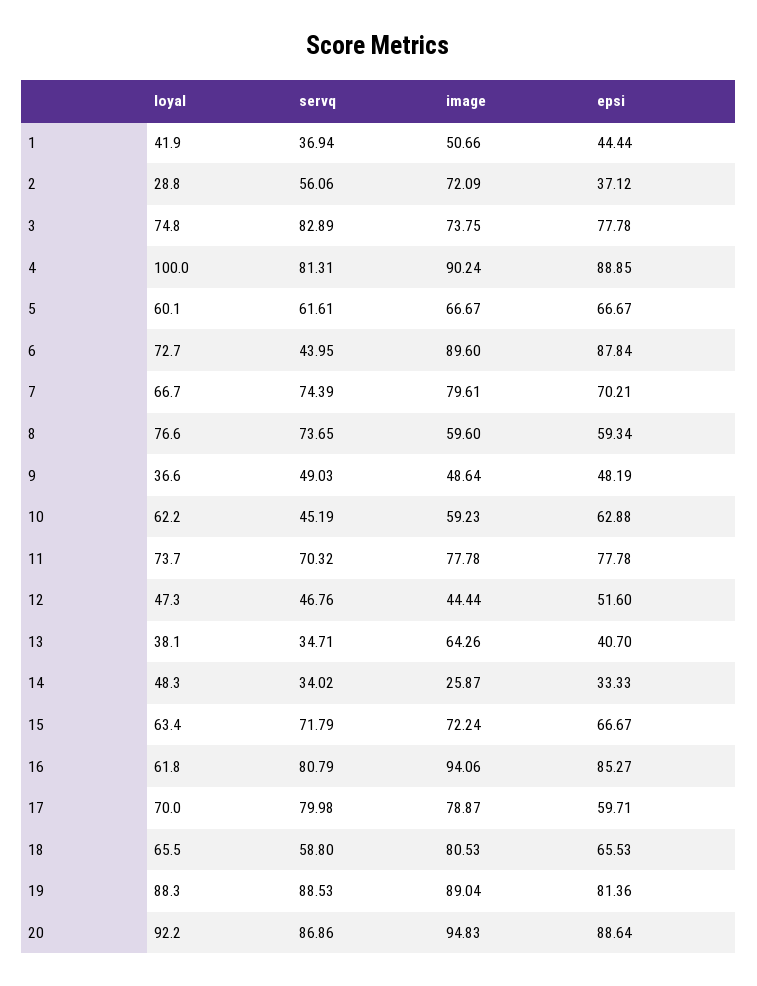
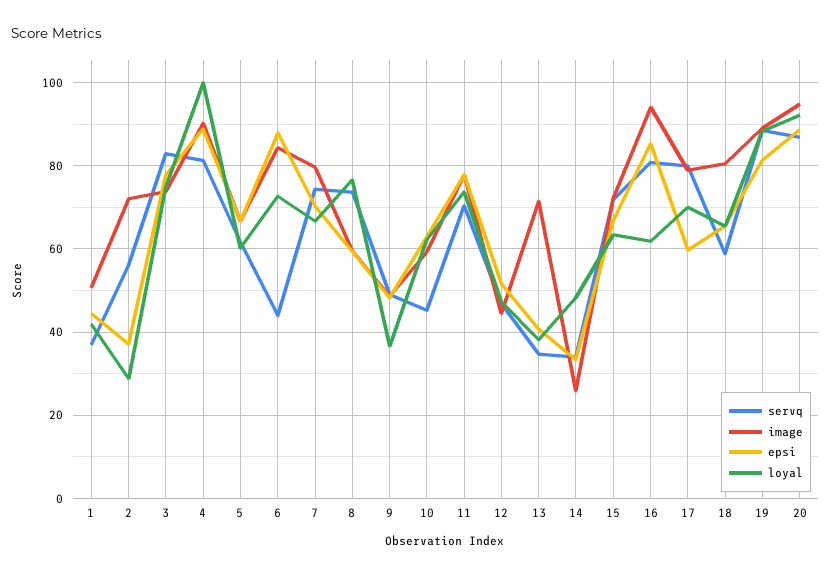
  {
    "loyal": {
      "1": 41.9,
      "2": 28.8,
      "3": 74.8,
      "4": 100,
      "5": 60.1,
      "6": 72.7,
      "7": 66.7,
      "8": 76.6,
      "9": 36.6,
      "10": 62.2,
      "11": 73.7,
      "12": 47.3,
      "13": 38.1,
      "14": 48.3,
      "15": 63.4,
      "16": 61.8,
      "17": 70,
      "18": 65.5,
      "19": 88.3,
      "20": 92.2
    },
    "servq": {
      "1": 36.94,
      "2": 56.06,
      "3": 82.89,
      "4": 81.31,
      "5": 61.61,
      "6": 43.95,
      "7": 74.39,
      "8": 73.65,
      "9": 49.03,
      "10": 45.19,
      "11": 70.32,
      "12": 46.76,
      "13": 34.71,
      "14": 34.02,
      "15": 71.79,
      "16": 80.79,
      "17": 79.98,
      "18": 58.8,
      "19": 88.53,
      "20": 86.86
    },
    "image": {
      "1": 50.66,
      "2": 72.09,
      "3": 73.75,
      "4": 90.24,
      "5": 66.67,
-     "6": 89.6,
+     "6": 84,
      "7": 79.61,
      "8": 59.6,
      "9": 48.64,
      "10": 59.23,
      "11": 77.78,
      "12": 44.44,
-     "13": 64.26,
+     "13": 72,
      "14": 25.87,
      "15": 72.24,
      "16": 94.06,
      "17": 78.87,
      "18": 80.53,
      "19": 89.04,
      "20": 94.83
    },
    "epsi": {
      "1": 44.44,
      "2": 37.12,
      "3": 77.78,
      "4": 88.85,
      "5": 66.67,
      "6": 87.84,
      "7": 70.21,
      "8": 59.34,
      "9": 48.19,
      "10": 62.88,
      "11": 77.78,
      "12": 51.6,
      "13": 40.7,
      "14": 33.33,
      "15": 66.67,
      "16": 85.27,
      "17": 59.71,
      "18": 65.53,
      "19": 81.36,
      "20": 88.64
    }
  }

